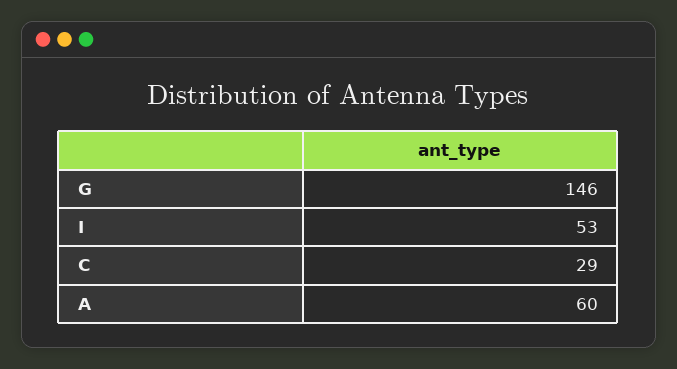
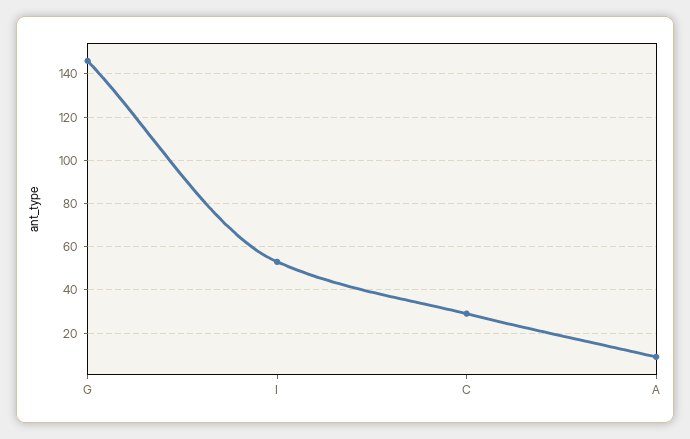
  {
    "G": 146,
    "I": 53,
    "C": 29,
-   "A": 60
+   "A": 10
  }

